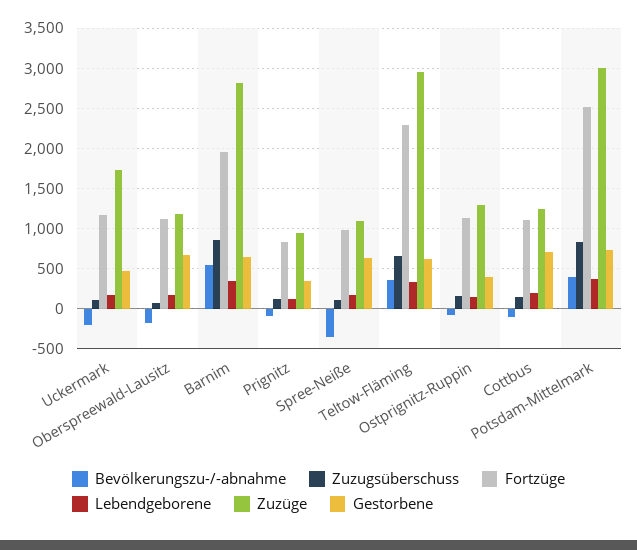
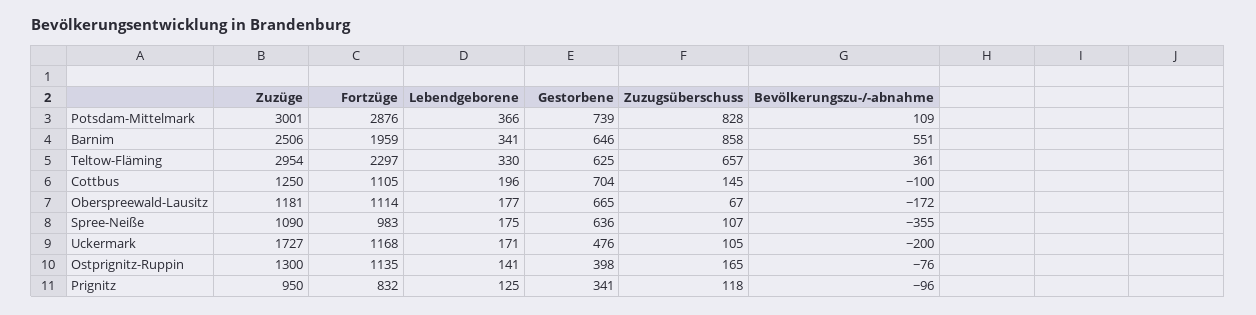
  {
    "Bevölkerungszu-/-abnahme": {
      "Uckermark": -200,
      "Oberspreewald-Lausitz": -172,
      "Barnim": 551,
      "Prignitz": -96,
      "Spree-Neiße": -355,
      "Teltow-Fläming": 361,
      "Ostprignitz-Ruppin": -76,
      "Cottbus": -100,
-     "Potsdam-Mittelmark": 400
+     "Potsdam-Mittelmark": 109
    },
    "Zuzugsüberschuss": {
      "Uckermark": 105,
      "Oberspreewald-Lausitz": 67,
      "Barnim": 858,
      "Prignitz": 118,
      "Spree-Neiße": 107,
      "Teltow-Fläming": 657,
      "Ostprignitz-Ruppin": 165,
      "Cottbus": 145,
      "Potsdam-Mittelmark": 828
    },
    "Fortzüge": {
      "Uckermark": 1168,
      "Oberspreewald-Lausitz": 1114,
      "Barnim": 1959,
      "Prignitz": 832,
      "Spree-Neiße": 983,
      "Teltow-Fläming": 2297,
      "Ostprignitz-Ruppin": 1135,
      "Cottbus": 1105,
-     "Potsdam-Mittelmark": 2500
+     "Potsdam-Mittelmark": 2876
    },
    "Lebendgeborene": {
      "Uckermark": 171,
      "Oberspreewald-Lausitz": 177,
      "Barnim": 341,
      "Prignitz": 125,
      "Spree-Neiße": 175,
      "Teltow-Fläming": 330,
      "Ostprignitz-Ruppin": 141,
      "Cottbus": 196,
      "Potsdam-Mittelmark": 366
    },
    "Zuzüge": {
      "Uckermark": 1727,
      "Oberspreewald-Lausitz": 1181,
-     "Barnim": 2800,
+     "Barnim": 2506,
      "Prignitz": 950,
      "Spree-Neiße": 1090,
      "Teltow-Fläming": 2954,
      "Ostprignitz-Ruppin": 1300,
      "Cottbus": 1250,
      "Potsdam-Mittelmark": 3001
    },
    "Gestorbene": {
      "Uckermark": 476,
      "Oberspreewald-Lausitz": 665,
      "Barnim": 646,
      "Prignitz": 341,
      "Spree-Neiße": 636,
      "Teltow-Fläming": 625,
      "Ostprignitz-Ruppin": 398,
      "Cottbus": 704,
      "Potsdam-Mittelmark": 739
    }
  }

